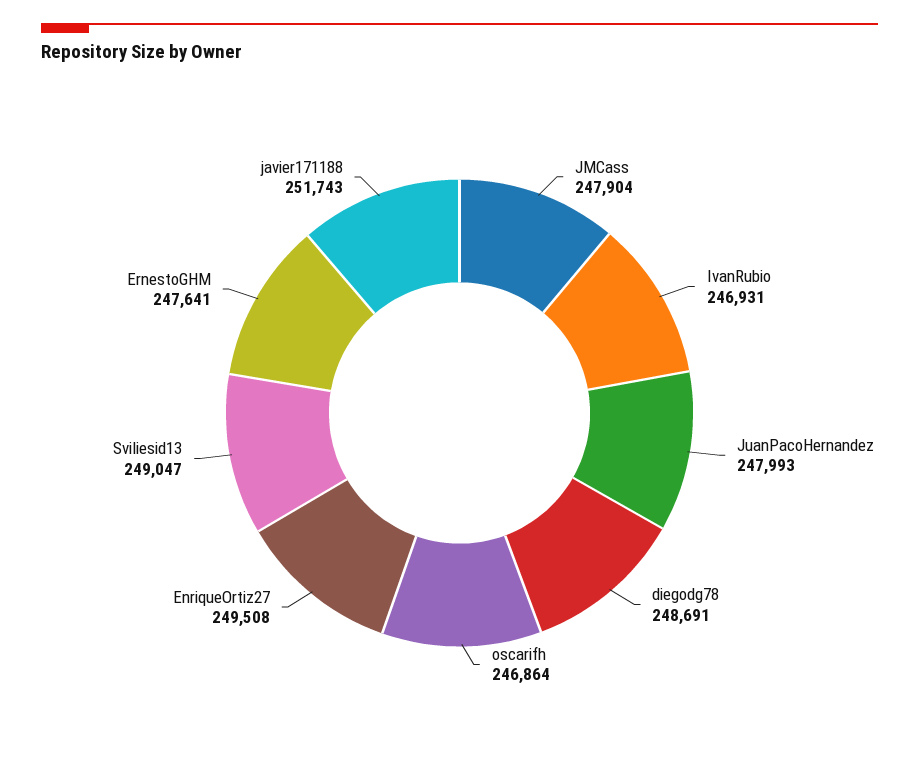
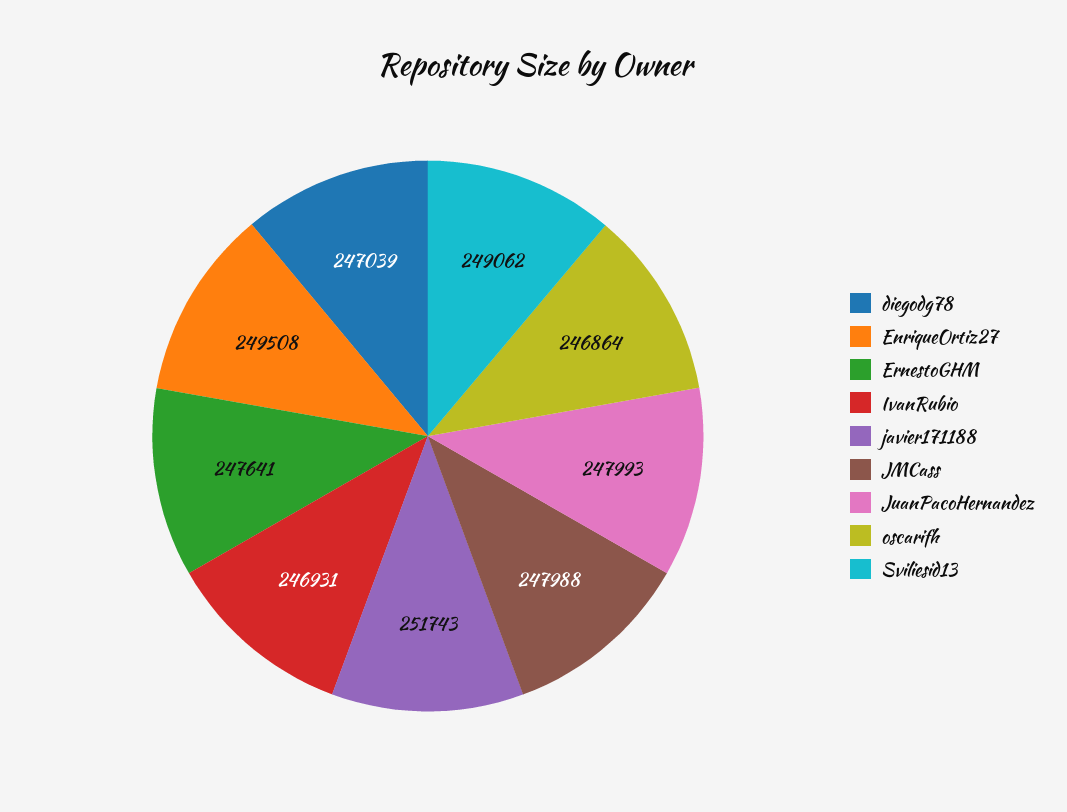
  {
-   "JMCass": 247904,
+   "JMCass": 247988,
    "IvanRubio": 246931,
    "JuanPacoHernandez": 247993,
-   "diegodg78": 248691,
+   "diegodg78": 247039,
    "oscarifh": 246864,
    "EnriqueOrtiz27": 249508,
-   "Sviliesid13": 249047,
+   "Sviliesid13": 249062,
    "ErnestoGHM": 247641,
    "javier171188": 251743
  }

